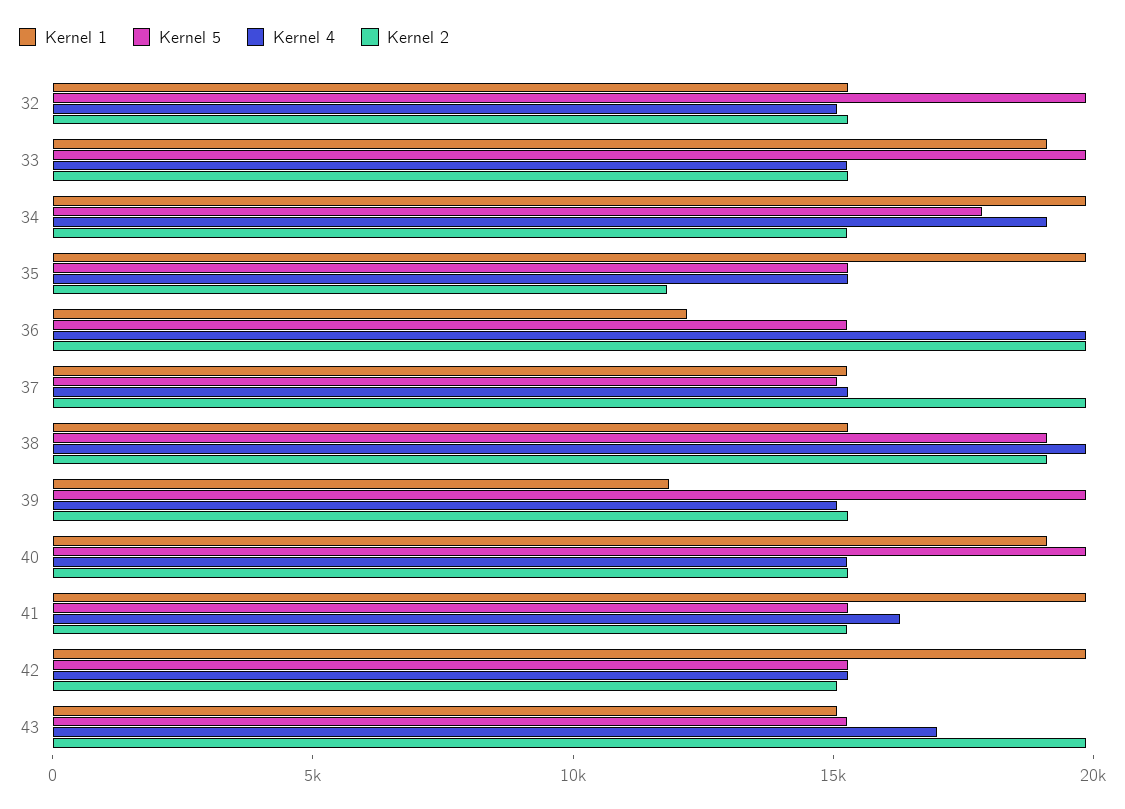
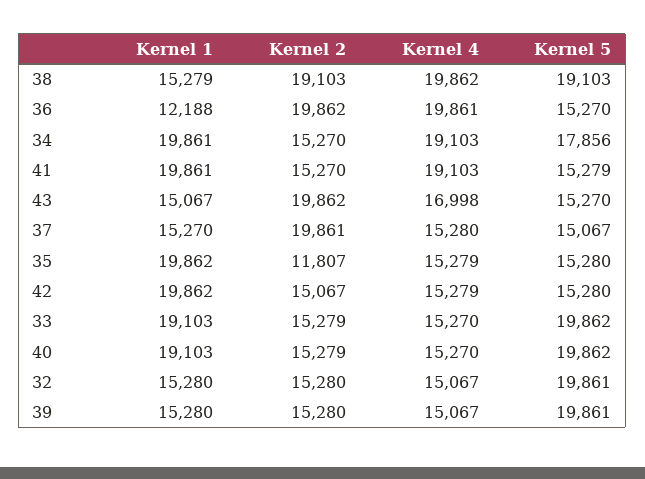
  {
    "Kernel 1": {
      "32": 15280,
      "33": 19103,
      "34": 19861,
      "35": 19862,
      "36": 12188,
      "37": 15270,
      "38": 15279,
-     "39": 12000,
+     "39": 15280,
      "40": 19103,
      "41": 19861,
      "42": 19862,
      "43": 15067
    },
    "Kernel 5": {
      "32": 19861,
      "33": 19862,
      "34": 17856,
      "35": 15280,
      "36": 15270,
      "37": 15067,
      "38": 19103,
      "39": 19861,
      "40": 19862,
      "41": 15279,
      "42": 15280,
      "43": 15270
    },
    "Kernel 4": {
      "32": 15067,
      "33": 15270,
      "34": 19103,
      "35": 15279,
      "36": 19861,
      "37": 15280,
      "38": 19862,
      "39": 15067,
      "40": 15270,
-     "41": 16000,
+     "41": 19103,
      "42": 15279,
      "43": 16998
    },
    "Kernel 2": {
      "32": 15280,
      "33": 15279,
      "34": 15270,
      "35": 11807,
      "36": 19862,
      "37": 19861,
      "38": 19103,
      "39": 15280,
      "40": 15279,
      "41": 15270,
      "42": 15067,
      "43": 19862
    }
  }

